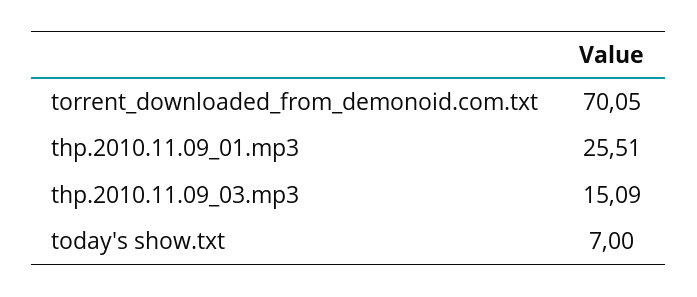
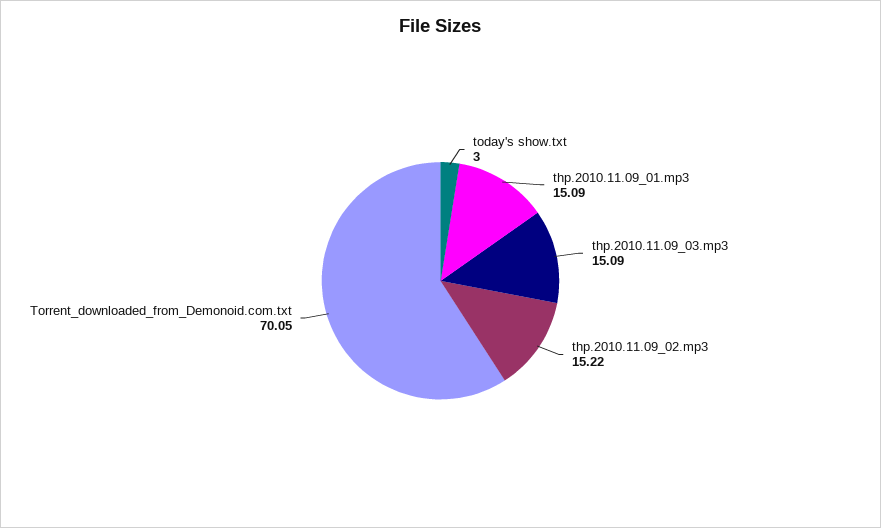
  {
    "torrent_downloaded_from_demonoid.com.txt": 70.05,
-   "thp.2010.11.09_01.mp3": 25.51,
+   "thp.2010.11.09_01.mp3": 15.09,
    "thp.2010.11.09_03.mp3": 15.09,
-   "today's show.txt": 7
+   "today's show.txt": 3,
+   "thp.2010.11.09_02.mp3": 15.22
  }

